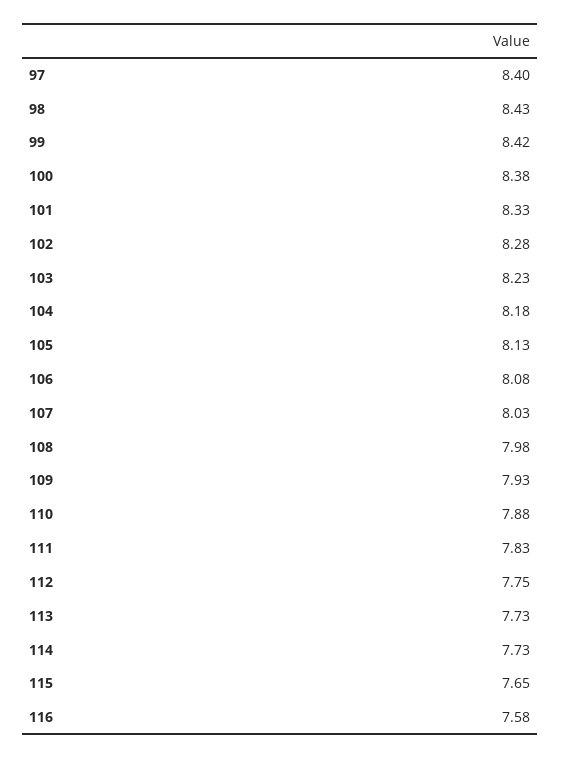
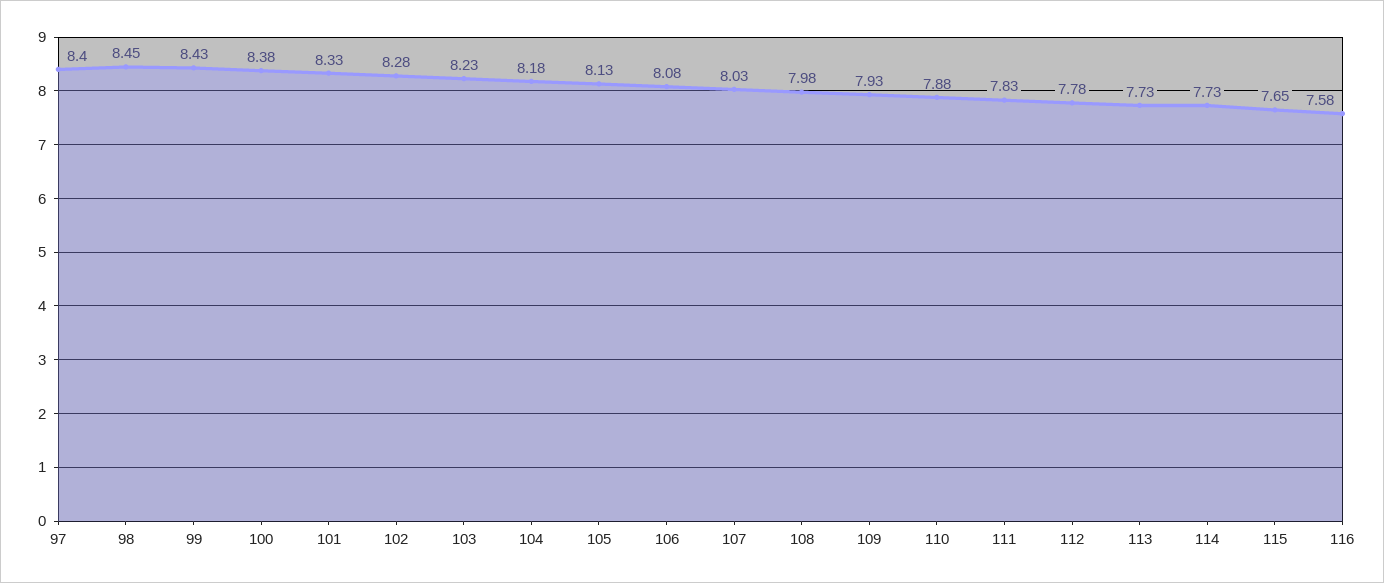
  {
    "97": 8.4,
-   "98": 8.43,
+   "98": 8.45,
-   "99": 8.42,
+   "99": 8.43,
    "100": 8.38,
    "101": 8.33,
    "102": 8.28,
    "103": 8.23,
    "104": 8.18,
    "105": 8.13,
    "106": 8.08,
    "107": 8.03,
    "108": 7.98,
    "109": 7.93,
    "110": 7.88,
    "111": 7.83,
-   "112": 7.75,
+   "112": 7.78,
    "113": 7.73,
    "114": 7.73,
    "115": 7.65,
    "116": 7.58
  }

